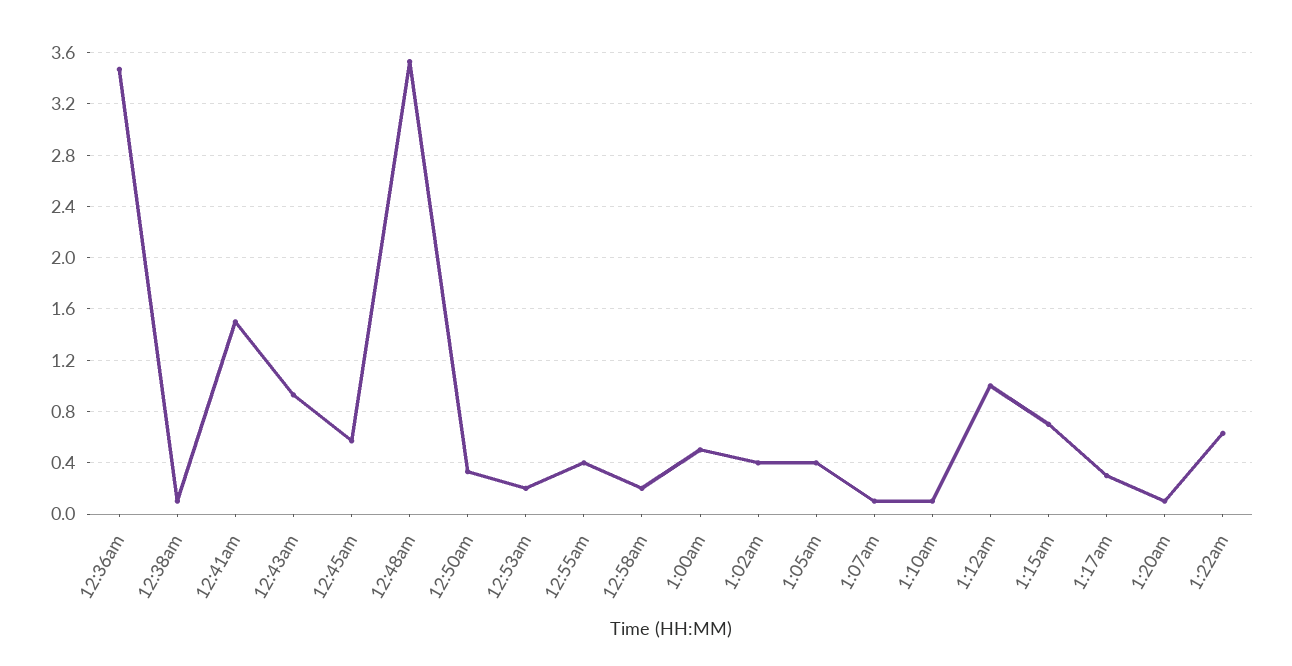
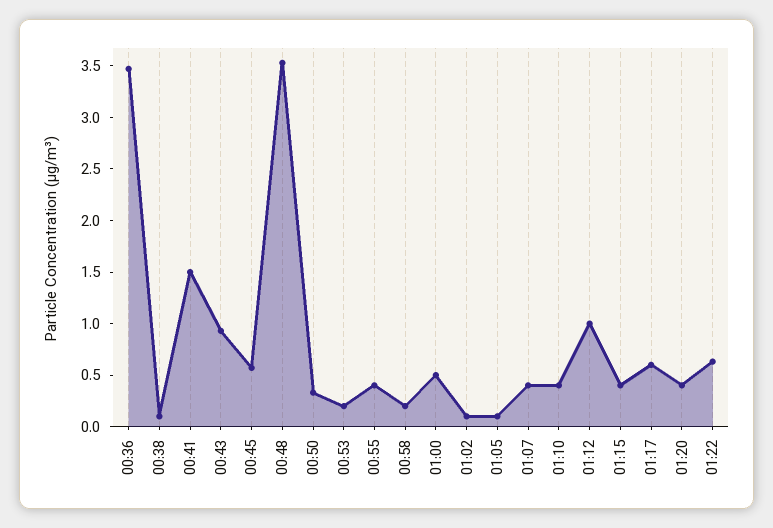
  {
    "12:36am": 3.45,
    "12:38am": 0.1,
    "12:41am": 1.5,
    "12:43am": 0.95,
    "12:45am": 0.55,
    "12:48am": 3.55,
    "12:50am": 0.35,
    "12:53am": 0.2,
    "12:55am": 0.4,
    "12:58am": 0.2,
    "1:00am": 0.5,
-   "1:02am": 0.4,
+   "1:02am": 0.1,
-   "1:05am": 0.4,
+   "1:05am": 0.1,
-   "1:07am": 0.1,
+   "1:07am": 0.4,
-   "1:10am": 0.1,
+   "1:10am": 0.4,
    "1:12am": 1,
-   "1:15am": 0.7,
+   "1:15am": 0.4,
-   "1:17am": 0.3,
+   "1:17am": 0.6,
-   "1:20am": 0.1,
+   "1:20am": 0.4,
    "1:22am": 0.65
  }

